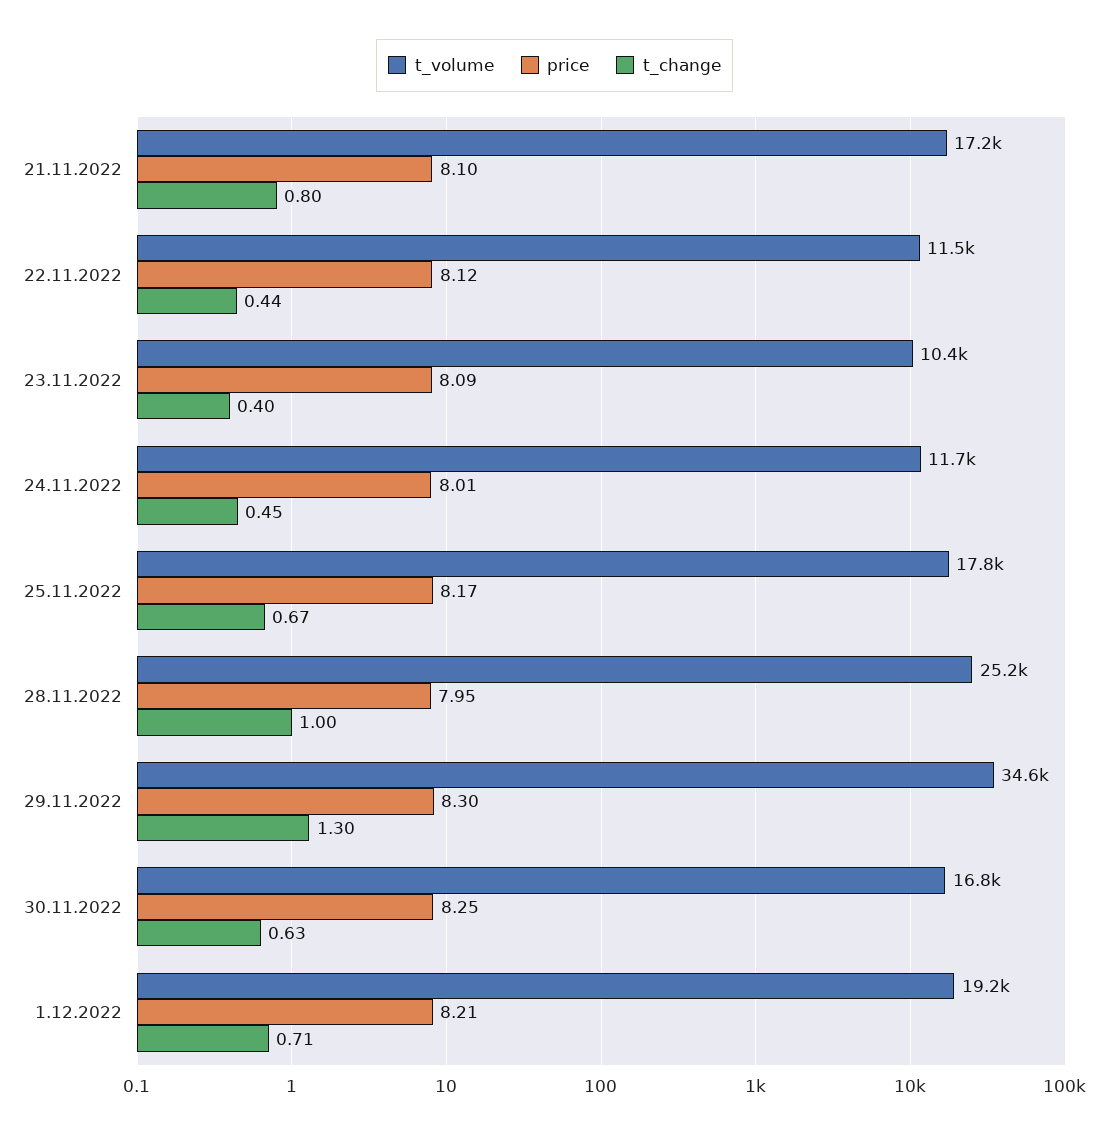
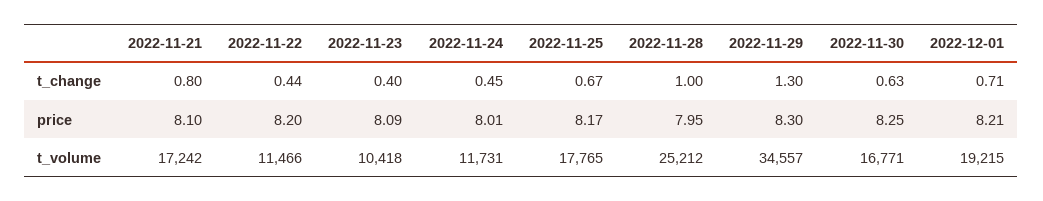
  {
    "t_volume": {
      "21.11.2022": 17242,
      "22.11.2022": 11466,
      "23.11.2022": 10418,
      "24.11.2022": 11731,
      "25.11.2022": 17765,
      "28.11.2022": 25212,
      "29.11.2022": 34557,
      "30.11.2022": 16771,
      "1.12.2022": 19215
    },
    "price": {
      "21.11.2022": 8.1,
-     "22.11.2022": 8.12,
+     "22.11.2022": 8.2,
      "23.11.2022": 8.09,
      "24.11.2022": 8.01,
      "25.11.2022": 8.17,
      "28.11.2022": 7.95,
      "29.11.2022": 8.3,
      "30.11.2022": 8.25,
      "1.12.2022": 8.21
    },
    "t_change": {
      "21.11.2022": 0.8,
      "22.11.2022": 0.44,
      "23.11.2022": 0.4,
      "24.11.2022": 0.45,
      "25.11.2022": 0.67,
      "28.11.2022": 1,
      "29.11.2022": 1.3,
      "30.11.2022": 0.63,
      "1.12.2022": 0.71
    }
  }

